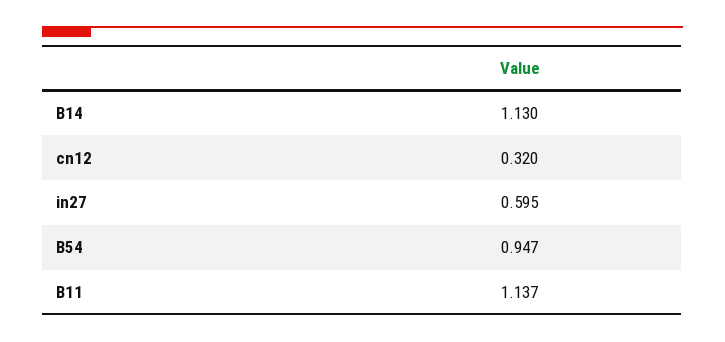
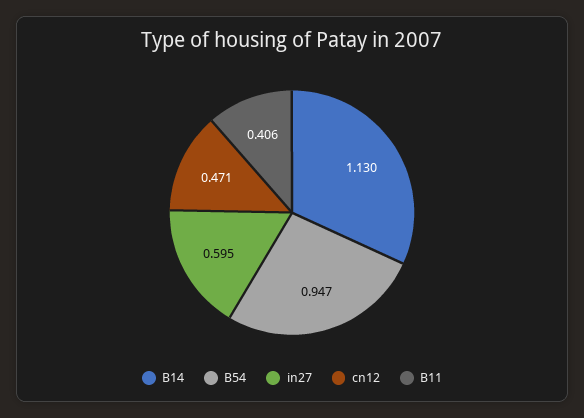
  {
    "B14": 1.13,
-   "cn12": 0.32,
+   "cn12": 0.471,
    "in27": 0.595,
    "B54": 0.947,
-   "B11": 1.137
+   "B11": 0.406
  }

